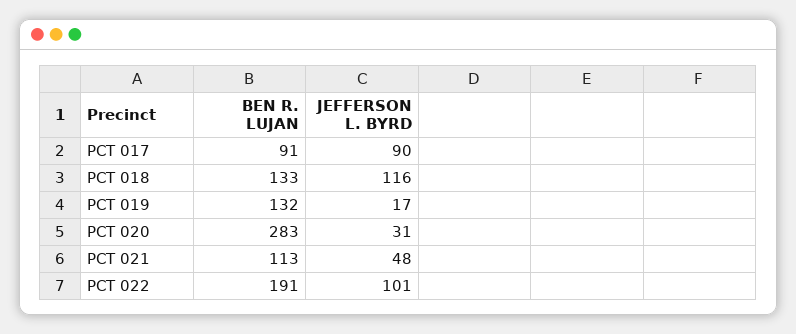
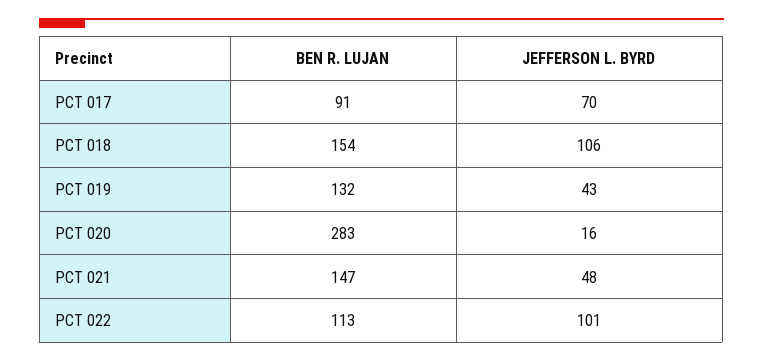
  {
    "BEN R. LUJAN": {
      "PCT 017": 91,
-     "PCT 018": 133,
+     "PCT 018": 154,
      "PCT 019": 132,
      "PCT 020": 283,
-     "PCT 021": 113,
+     "PCT 021": 147,
-     "PCT 022": 191
+     "PCT 022": 113
    },
    "JEFFERSON L. BYRD": {
-     "PCT 017": 90,
+     "PCT 017": 70,
-     "PCT 018": 116,
+     "PCT 018": 106,
-     "PCT 019": 17,
+     "PCT 019": 43,
-     "PCT 020": 31,
+     "PCT 020": 16,
      "PCT 021": 48,
      "PCT 022": 101
    }
  }

